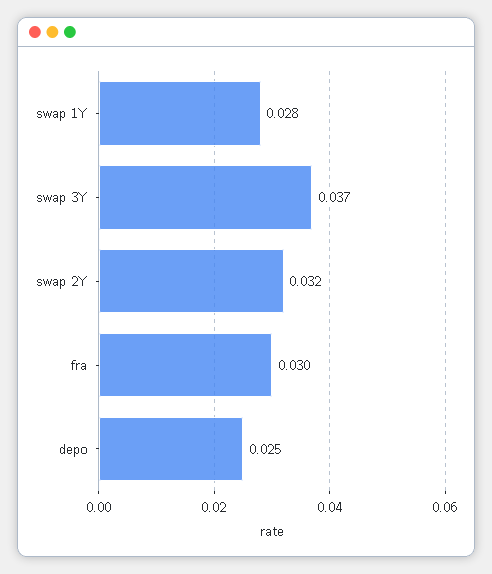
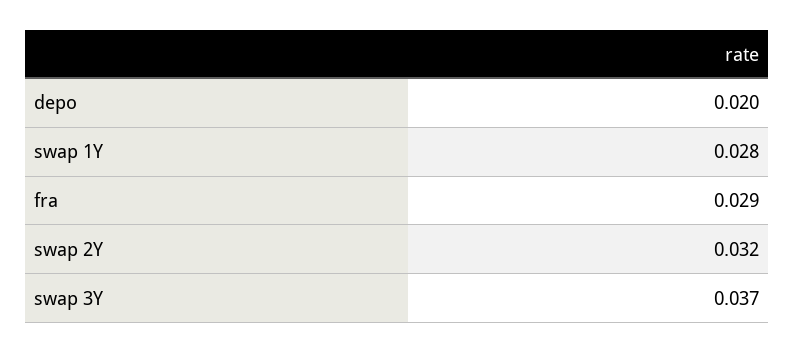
  {
    "swap 1Y": 0.028,
    "swap 3Y": 0.037,
    "swap 2Y": 0.032,
-   "fra": 0.03,
+   "fra": 0.029,
-   "depo": 0.025
+   "depo": 0.02
  }

